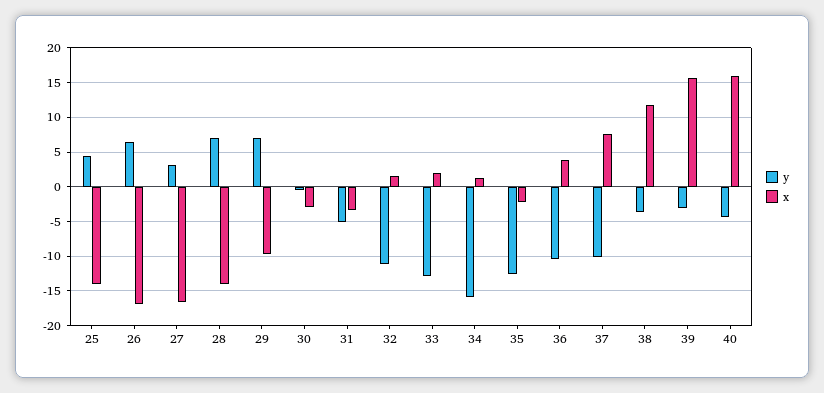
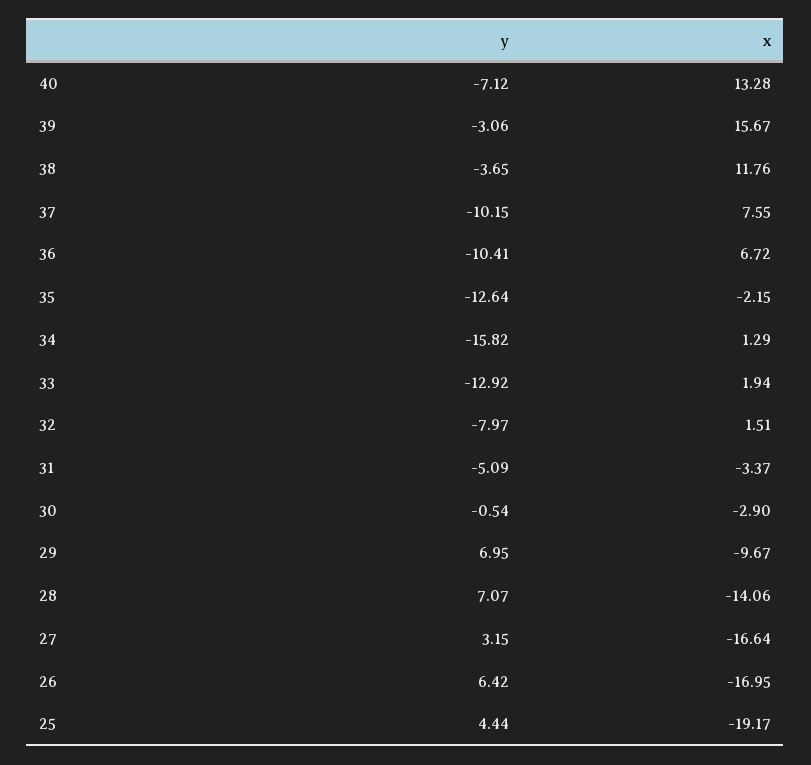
  {
    "y": {
      "25": 4.44,
      "26": 6.42,
      "27": 3.15,
      "28": 7.07,
      "29": 6.95,
      "30": -0.54,
      "31": -5.09,
-     "32": -11,
+     "32": -7.97,
      "33": -12.92,
      "34": -15.82,
      "35": -12.64,
      "36": -10.41,
      "37": -10.15,
      "38": -3.65,
      "39": -3.06,
-     "40": -4
+     "40": -7.12
    },
    "x": {
-     "25": -14,
+     "25": -19.17,
      "26": -16.95,
      "27": -16.64,
      "28": -14.06,
      "29": -9.67,
      "30": -2.9,
      "31": -3.37,
      "32": 1.51,
      "33": 1.94,
      "34": 1.29,
      "35": -2.15,
-     "36": 4,
+     "36": 6.72,
      "37": 7.55,
      "38": 11.76,
      "39": 15.67,
-     "40": 16
+     "40": 13.28
    }
  }

